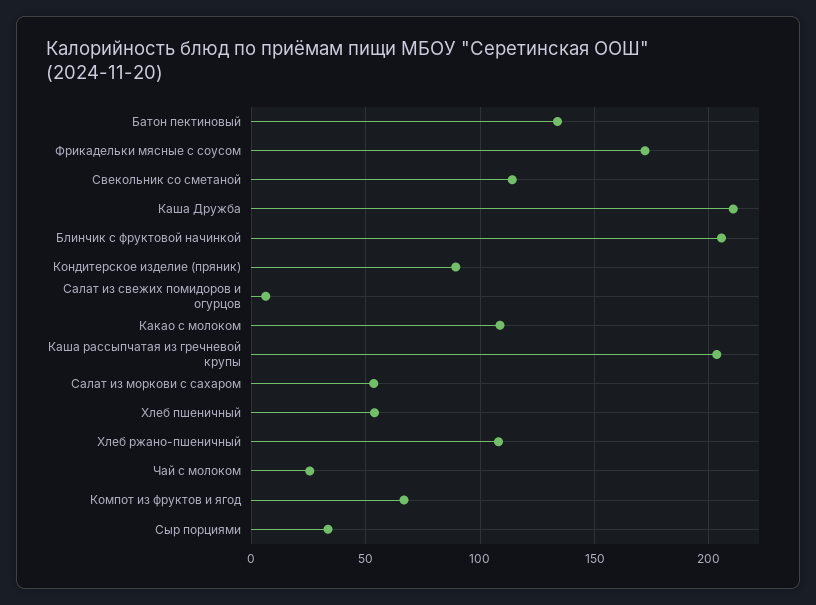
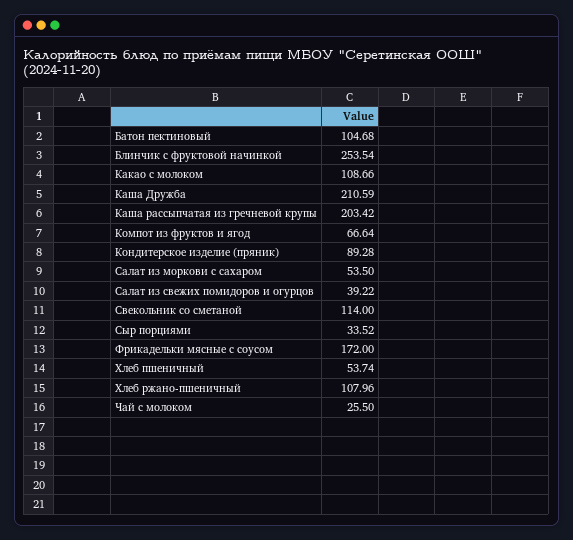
  {
-   "Батон пектиновый": 135,
+   "Батон пектиновый": 104.68,
    "Фрикадельки мясные с соусом": 172,
    "Свекольник со сметаной": 114,
    "Каша Дружба": 210.59,
-   "Блинчик с фруктовой начинкой": 205,
+   "Блинчик с фруктовой начинкой": 253.54,
    "Кондитерское изделие (пряник)": 89.28,
-   "Салат из свежих помидоров и огурцов": 5,
+   "Салат из свежих помидоров и огурцов": 39.22,
    "Какао с молоком": 108.66,
    "Каша рассыпчатая из гречневой крупы": 203.42,
    "Салат из моркови с сахаром": 53.5,
    "Хлеб пшеничный": 53.74,
    "Хлеб ржано-пшеничный": 107.96,
    "Чай с молоком": 25.5,
    "Компот из фруктов и ягод": 66.64,
    "Сыр порциями": 33.52
  }

